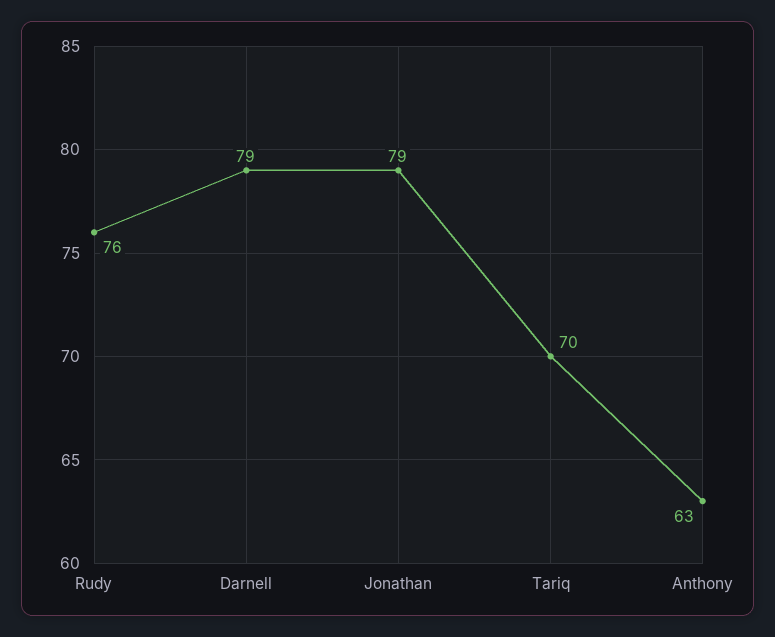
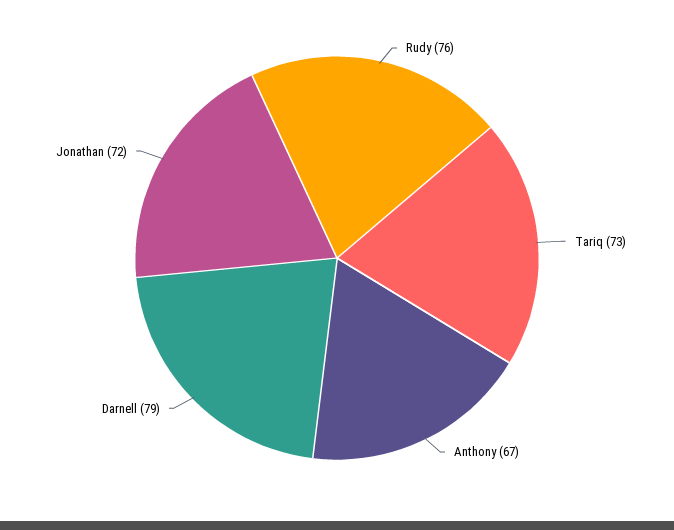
  {
    "Rudy": 76,
    "Darnell": 79,
-   "Jonathan": 79,
+   "Jonathan": 72,
-   "Tariq": 70,
+   "Tariq": 73,
-   "Anthony": 63
+   "Anthony": 67
  }

